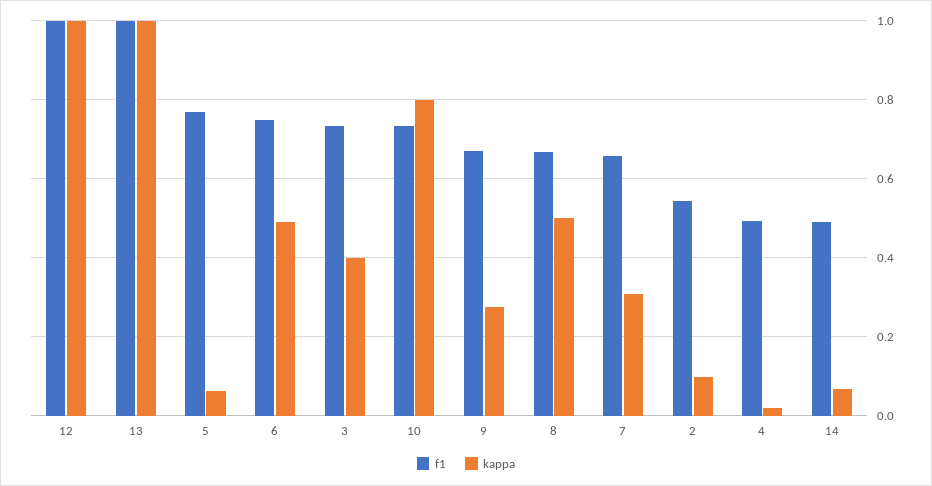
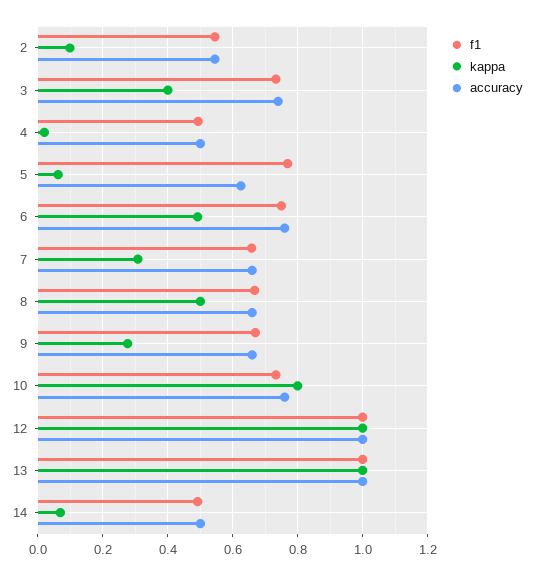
  {
    "f1": {
      "12": 1,
      "13": 1,
      "5": 0.76,
      "6": 0.76,
      "3": 0.74,
      "10": 0.74,
      "9": 0.68,
      "8": 0.66,
      "7": 0.66,
      "2": 0.54,
      "4": 0.5,
      "14": 0.5
    },
    "kappa": {
      "12": 1,
      "13": 1,
      "5": 0.06,
      "6": 0.5,
      "3": 0.4,
      "10": 0.8,
      "9": 0.28,
      "8": 0.5,
      "7": 0.3,
      "2": 0.1,
      "4": 0.02,
      "14": 0.06
-   }
+   },
+   "accuracy": {
+     "2": 0.54,
+     "3": 0.74,
+     "4": 0.5,
+     "5": 0.62,
+     "6": 0.76,
+     "7": 0.66,
+     "8": 0.66,
+     "9": 0.66,
+     "10": 0.76,
+     "12": 1,
+     "13": 1,
+     "14": 0.5
+   }
  }

